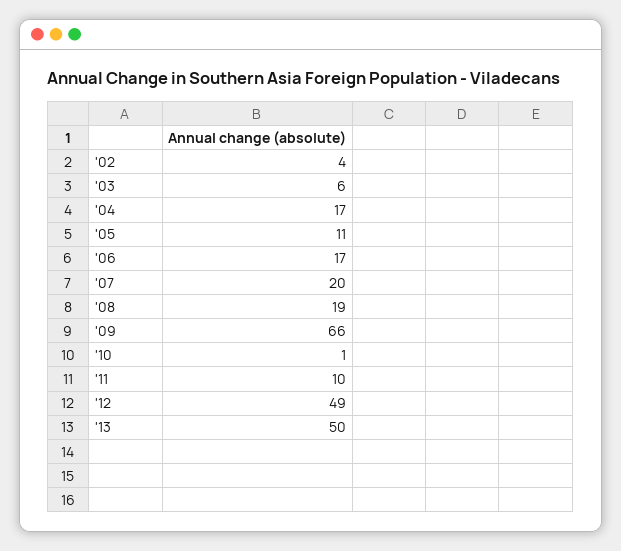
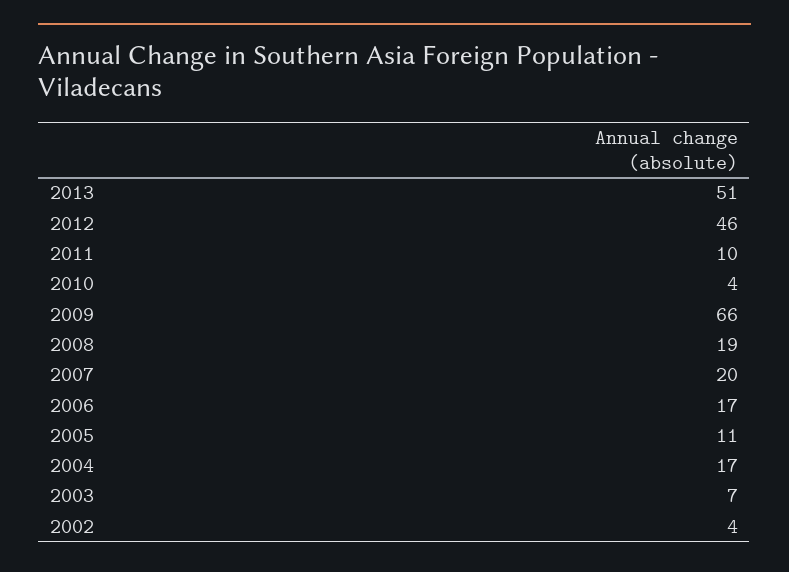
  {
    "'02": 4,
-   "'03": 6,
+   "'03": 7,
    "'04": 17,
    "'05": 11,
    "'06": 17,
    "'07": 20,
    "'08": 19,
    "'09": 66,
-   "'10": 1,
+   "'10": 4,
    "'11": 10,
-   "'12": 49,
+   "'12": 46,
-   "'13": 50
+   "'13": 51
  }

